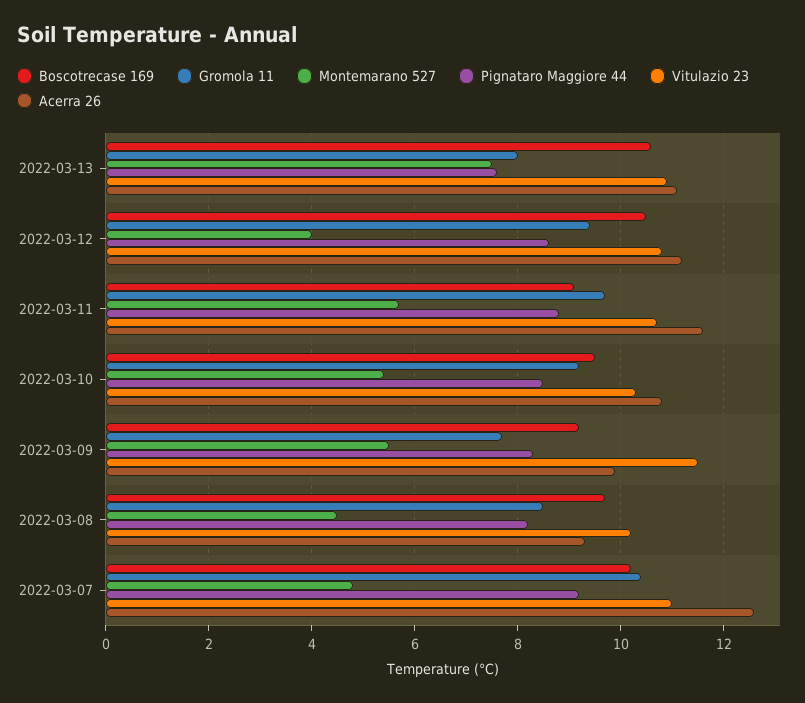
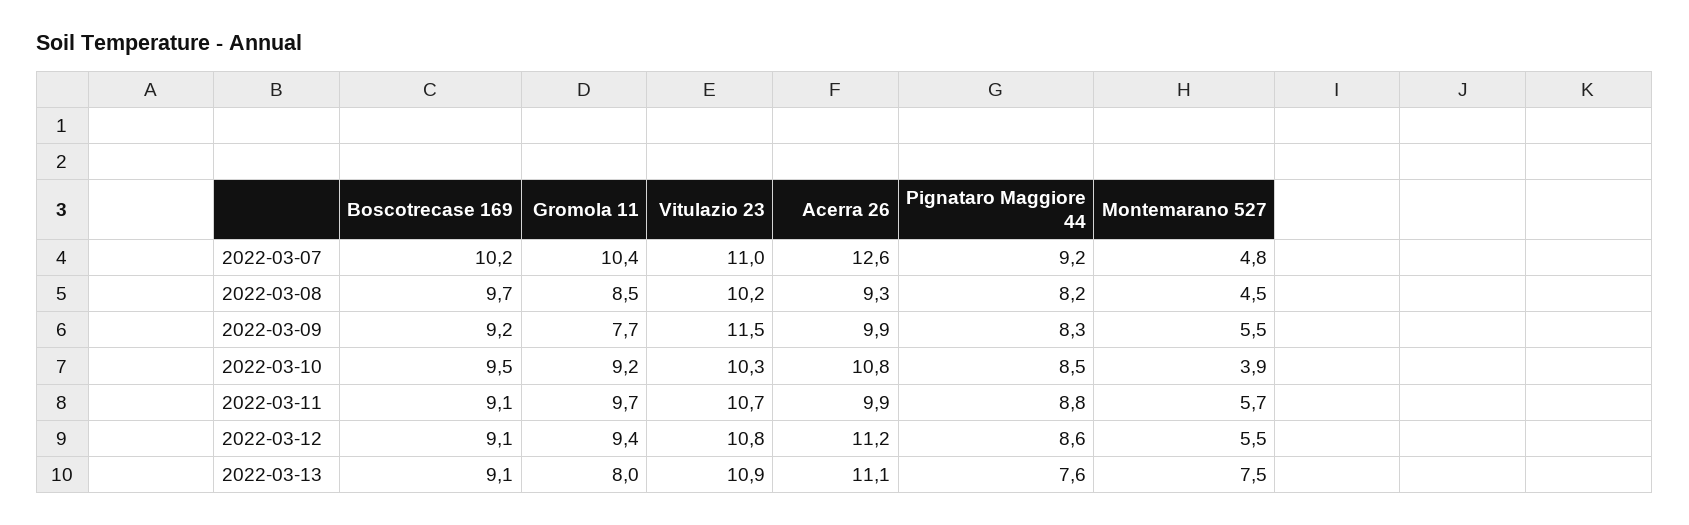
  {
    "Boscotrecase 169": {
-     "2022-03-13": 10.5,
+     "2022-03-13": 9.1,
-     "2022-03-12": 10.5,
+     "2022-03-12": 9.1,
      "2022-03-11": 9.1,
      "2022-03-10": 9.5,
      "2022-03-09": 9.2,
      "2022-03-08": 9.7,
      "2022-03-07": 10.2
    },
    "Gromola 11": {
      "2022-03-13": 8,
      "2022-03-12": 9.4,
      "2022-03-11": 9.7,
      "2022-03-10": 9.2,
      "2022-03-09": 7.7,
      "2022-03-08": 8.5,
      "2022-03-07": 10.4
    },
    "Montemarano 527": {
      "2022-03-13": 7.5,
-     "2022-03-12": 4,
+     "2022-03-12": 5.5,
      "2022-03-11": 5.7,
-     "2022-03-10": 5.5,
+     "2022-03-10": 3.9,
      "2022-03-09": 5.5,
      "2022-03-08": 4.5,
      "2022-03-07": 4.8
    },
    "Pignataro Maggiore 44": {
      "2022-03-13": 7.6,
      "2022-03-12": 8.6,
      "2022-03-11": 8.8,
      "2022-03-10": 8.5,
      "2022-03-09": 8.3,
      "2022-03-08": 8.2,
      "2022-03-07": 9.2
    },
    "Vitulazio 23": {
      "2022-03-13": 10.9,
      "2022-03-12": 10.8,
      "2022-03-11": 10.7,
      "2022-03-10": 10.3,
      "2022-03-09": 11.5,
      "2022-03-08": 10.2,
      "2022-03-07": 11
    },
    "Acerra 26": {
      "2022-03-13": 11.1,
      "2022-03-12": 11.2,
-     "2022-03-11": 11.5,
+     "2022-03-11": 9.9,
      "2022-03-10": 10.8,
      "2022-03-09": 9.9,
      "2022-03-08": 9.3,
      "2022-03-07": 12.6
    }
  }

